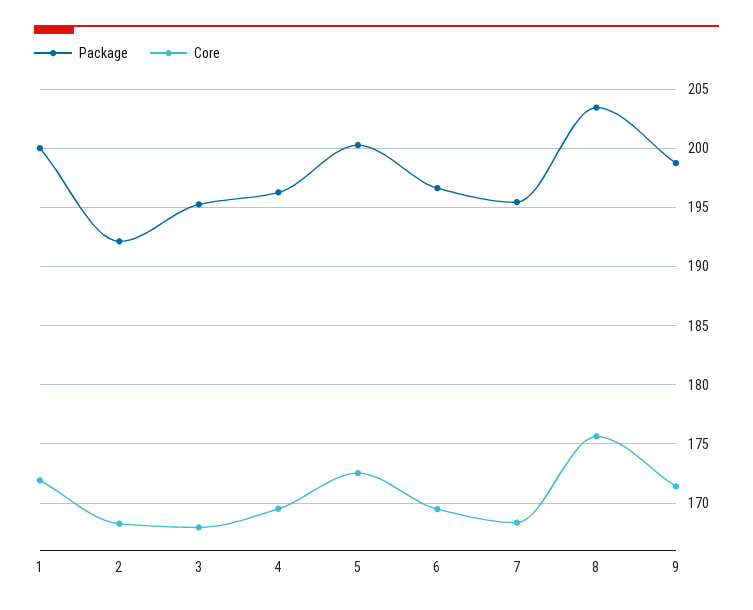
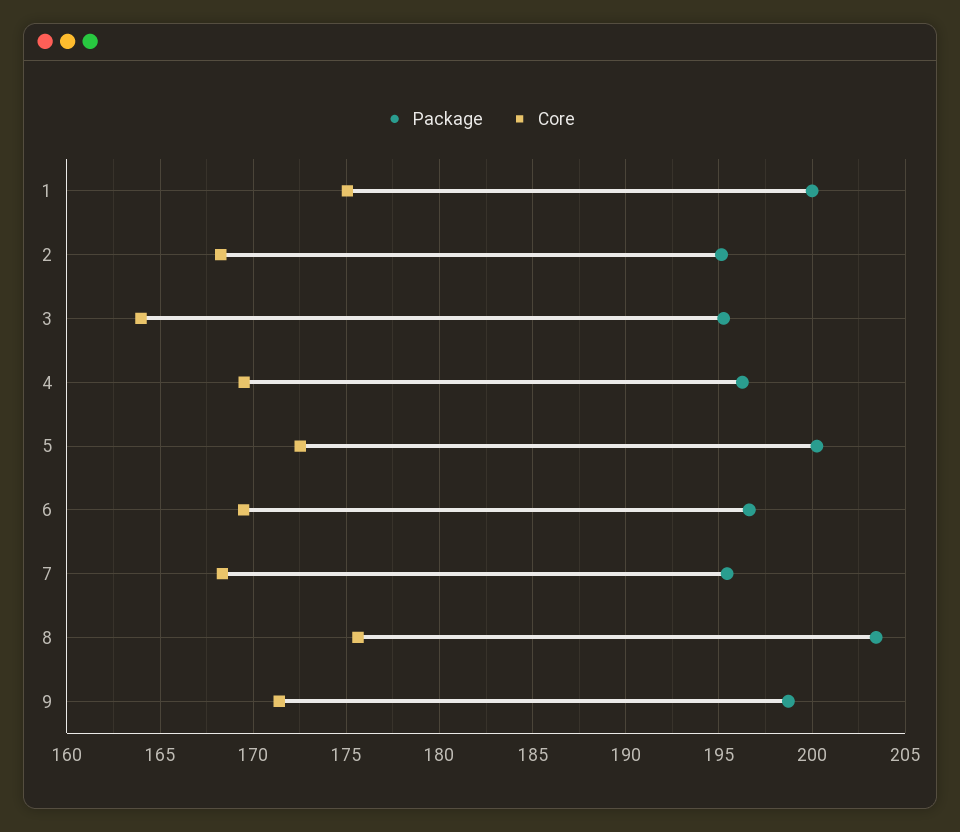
  {
    "Package": {
      "1": 200,
-     "2": 192,
+     "2": 195,
      "3": 195.5,
      "4": 196.5,
      "5": 200.5,
      "6": 196.5,
      "7": 195.5,
      "8": 203.5,
      "9": 198.5
    },
    "Core": {
-     "1": 172,
+     "1": 175,
      "2": 168.5,
-     "3": 168,
+     "3": 164,
      "4": 169.5,
      "5": 172.5,
      "6": 169.5,
      "7": 168.5,
      "8": 175.5,
      "9": 171.5
    }
  }

